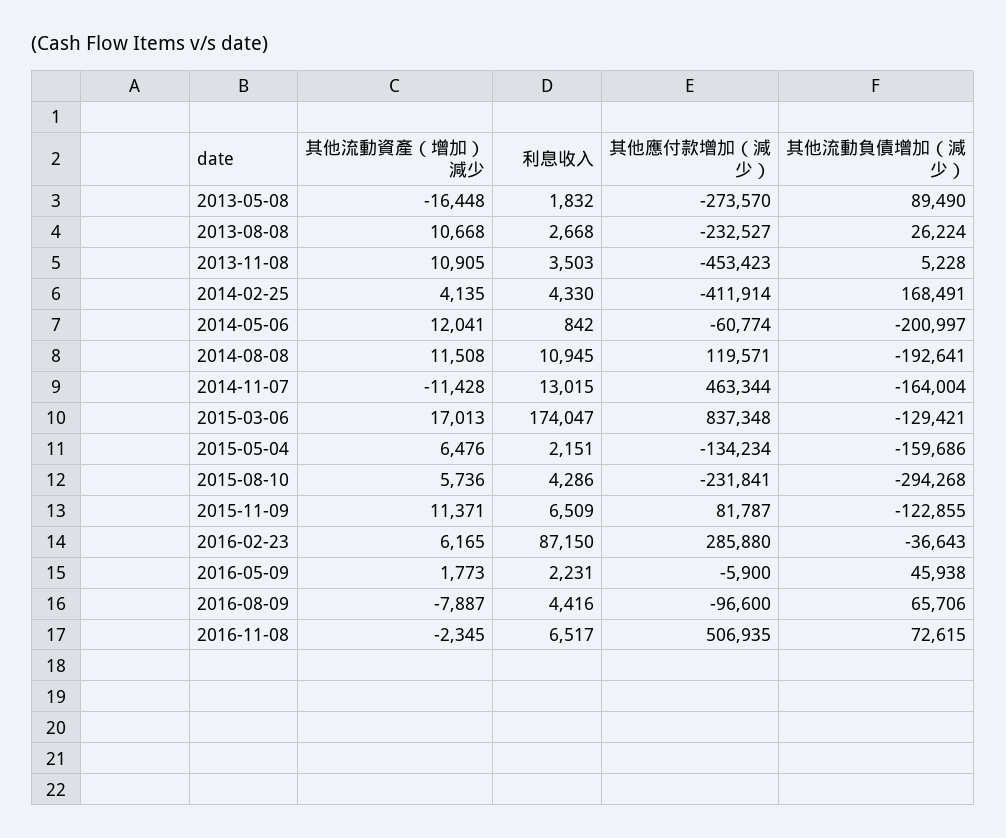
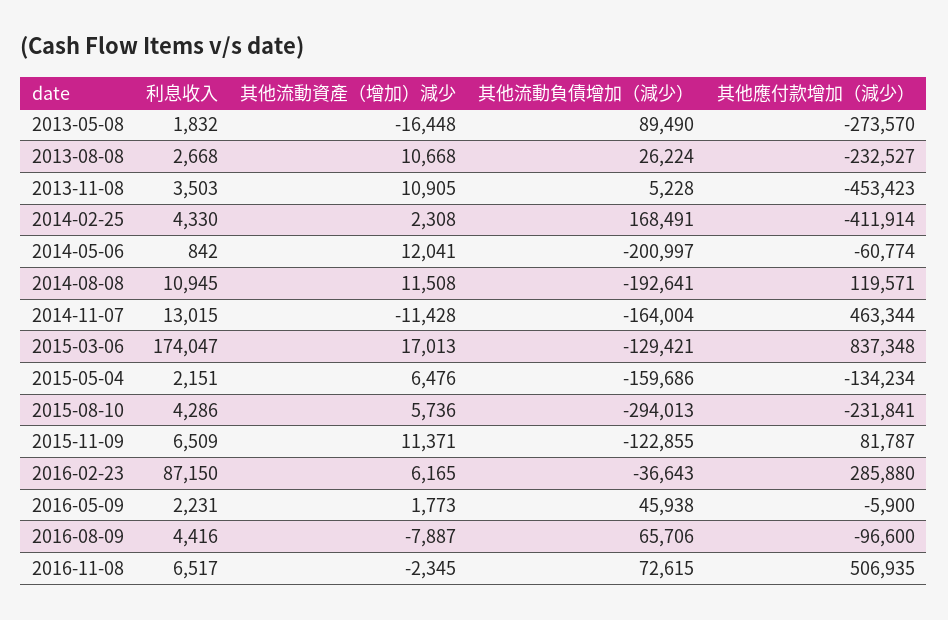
  {
    "其他流動資產（增加）減少": {
      "2013-05-08": -16448,
      "2013-08-08": 10668,
      "2013-11-08": 10905,
-     "2014-02-25": 4135,
+     "2014-02-25": 2308,
      "2014-05-06": 12041,
      "2014-08-08": 11508,
      "2014-11-07": -11428,
      "2015-03-06": 17013,
      "2015-05-04": 6476,
      "2015-08-10": 5736,
      "2015-11-09": 11371,
      "2016-02-23": 6165,
      "2016-05-09": 1773,
      "2016-08-09": -7887,
      "2016-11-08": -2345
    },
    "利息收入": {
      "2013-05-08": 1832,
      "2013-08-08": 2668,
      "2013-11-08": 3503,
      "2014-02-25": 4330,
      "2014-05-06": 842,
      "2014-08-08": 10945,
      "2014-11-07": 13015,
      "2015-03-06": 174047,
      "2015-05-04": 2151,
      "2015-08-10": 4286,
      "2015-11-09": 6509,
      "2016-02-23": 87150,
      "2016-05-09": 2231,
      "2016-08-09": 4416,
      "2016-11-08": 6517
    },
    "其他應付款增加（減少）": {
      "2013-05-08": -273570,
      "2013-08-08": -232527,
      "2013-11-08": -453423,
      "2014-02-25": -411914,
      "2014-05-06": -60774,
      "2014-08-08": 119571,
      "2014-11-07": 463344,
      "2015-03-06": 837348,
      "2015-05-04": -134234,
      "2015-08-10": -231841,
      "2015-11-09": 81787,
      "2016-02-23": 285880,
      "2016-05-09": -5900,
      "2016-08-09": -96600,
      "2016-11-08": 506935
    },
    "其他流動負債增加（減少）": {
      "2013-05-08": 89490,
      "2013-08-08": 26224,
      "2013-11-08": 5228,
      "2014-02-25": 168491,
      "2014-05-06": -200997,
      "2014-08-08": -192641,
      "2014-11-07": -164004,
      "2015-03-06": -129421,
      "2015-05-04": -159686,
-     "2015-08-10": -294268,
+     "2015-08-10": -294013,
      "2015-11-09": -122855,
      "2016-02-23": -36643,
      "2016-05-09": 45938,
      "2016-08-09": 65706,
      "2016-11-08": 72615
    }
  }

